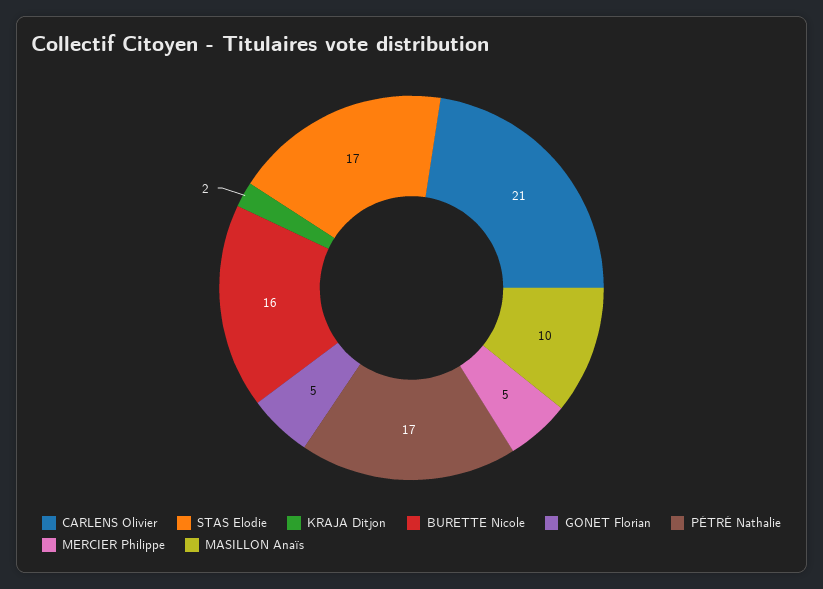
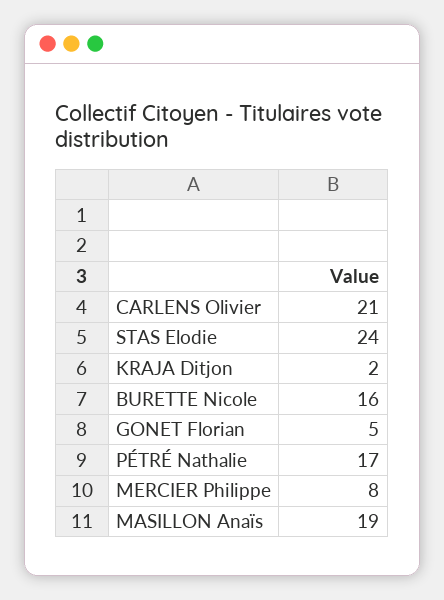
  {
    "CARLENS Olivier": 21,
-   "STAS Elodie": 17,
+   "STAS Elodie": 24,
    "KRAJA Ditjon": 2,
    "BURETTE Nicole": 16,
    "GONET Florian": 5,
    "PÉTRÉ Nathalie": 17,
-   "MERCIER Philippe": 5,
+   "MERCIER Philippe": 8,
-   "MASILLON Anaïs": 10
+   "MASILLON Anaïs": 19
  }

